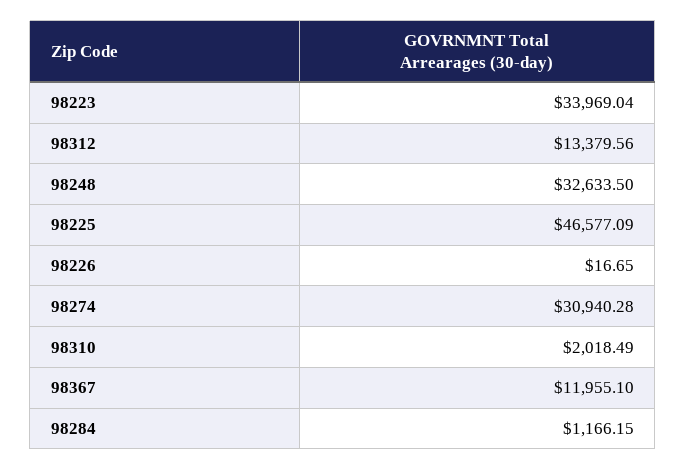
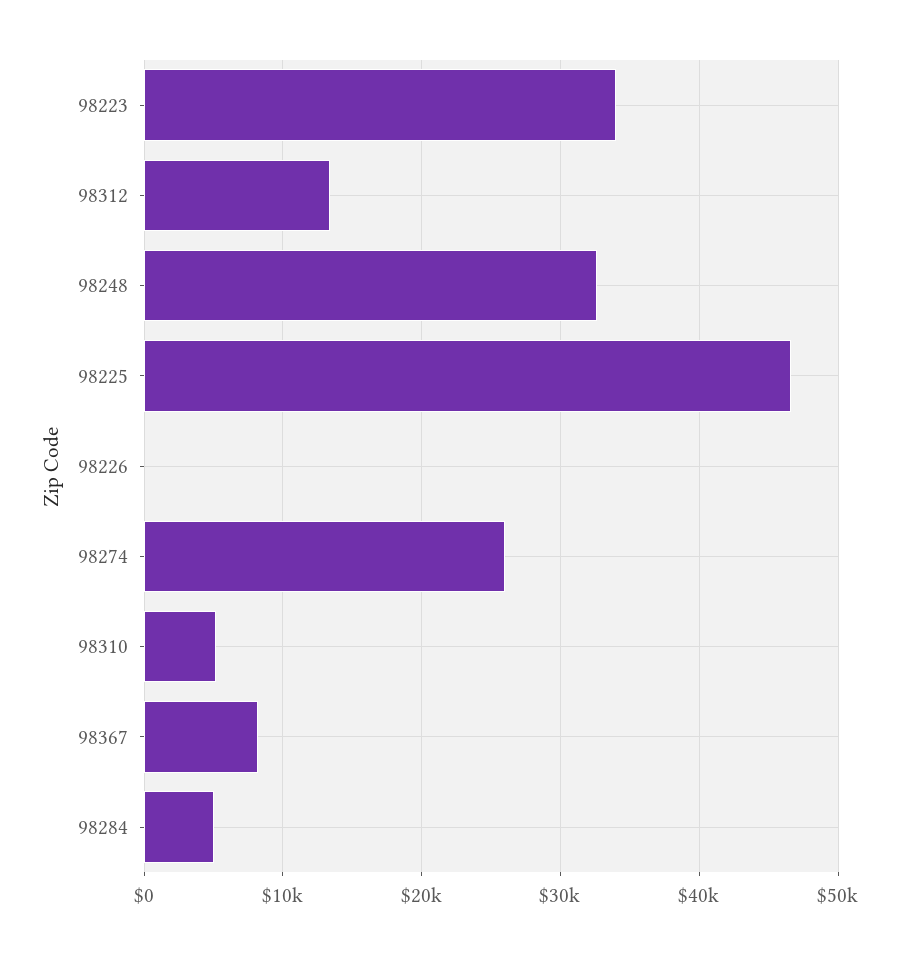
  {
    "98223": 33969.04,
    "98312": 13379.56,
    "98248": 32633.5,
    "98225": 46577.09,
    "98226": 16.65,
-   "98274": 30940.28,
+   "98274": 26000,
-   "98310": 2018.49,
+   "98310": 5000,
-   "98367": 11955.1,
+   "98367": 8000,
-   "98284": 1166.15
+   "98284": 5000
  }

